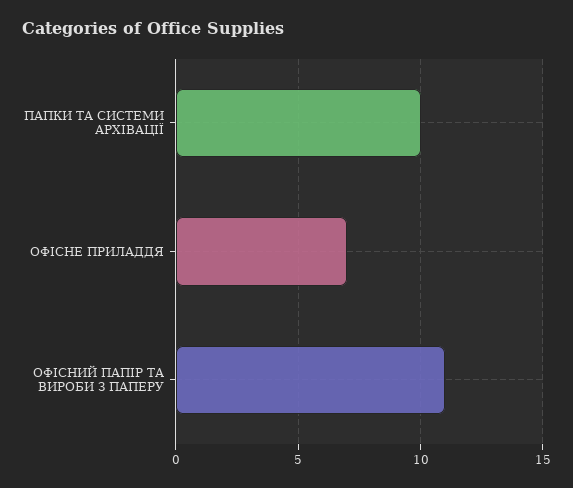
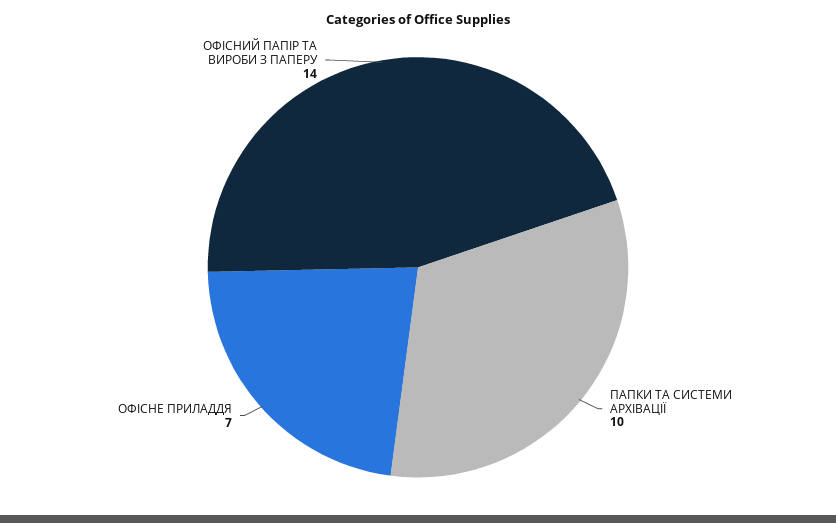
  {
    "ПАПКИ ТА СИСТЕМИ АРХІВАЦІЇ": 10,
    "ОФІСНЕ ПРИЛАДДЯ": 7,
-   "ОФІСНИЙ ПАПІР ТА ВИРОБИ З ПАПЕРУ": 11
+   "ОФІСНИЙ ПАПІР ТА ВИРОБИ З ПАПЕРУ": 14
  }

